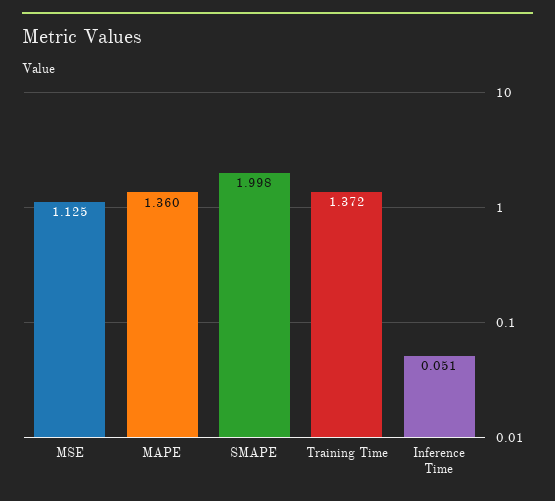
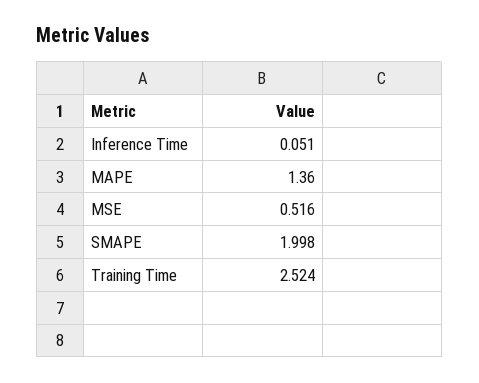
  {
-   "MSE": 1.125,
+   "MSE": 0.516,
    "MAPE": 1.36,
    "SMAPE": 1.998,
-   "Training Time": 1.372,
+   "Training Time": 2.524,
    "Inference Time": 0.051
  }

